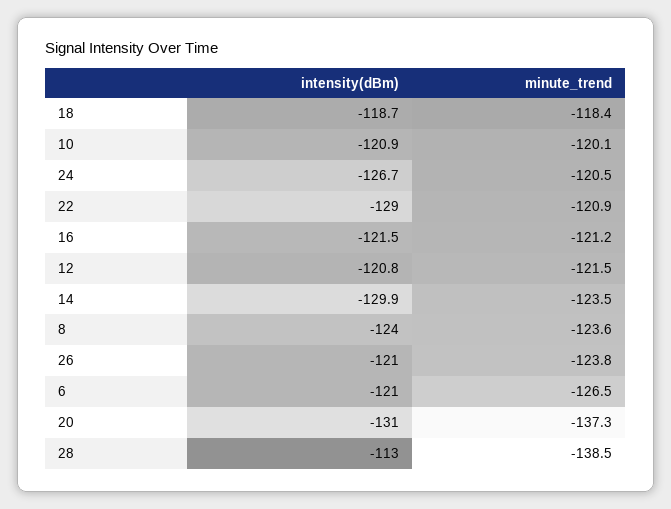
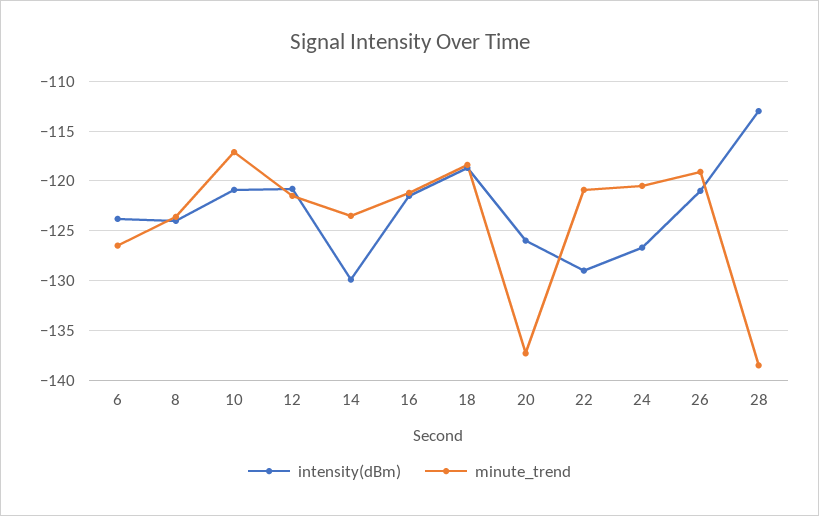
  {
    "intensity(dBm)": {
      "18": -118.7,
      "10": -120.9,
      "24": -126.7,
      "22": -129,
      "16": -121.5,
      "12": -120.8,
      "14": -129.9,
      "8": -124,
      "26": -121,
-     "6": -121,
+     "6": -124,
-     "20": -131,
+     "20": -126,
      "28": -113
    },
    "minute_trend": {
      "18": -118.4,
-     "10": -120.1,
+     "10": -117,
      "24": -120.5,
      "22": -120.9,
      "16": -121.2,
      "12": -121.5,
      "14": -123.5,
      "8": -123.6,
-     "26": -123.8,
+     "26": -119,
      "6": -126.5,
      "20": -137.3,
      "28": -138.5
    }
  }

